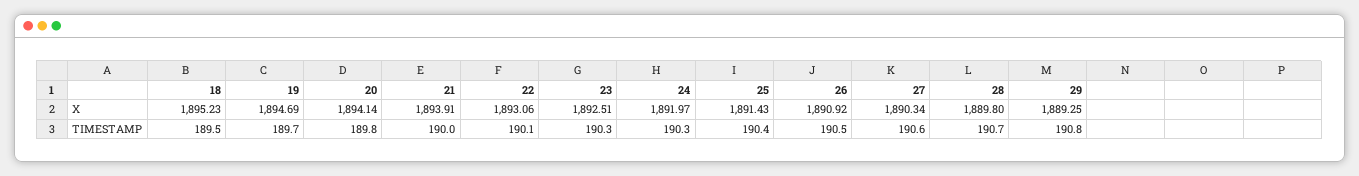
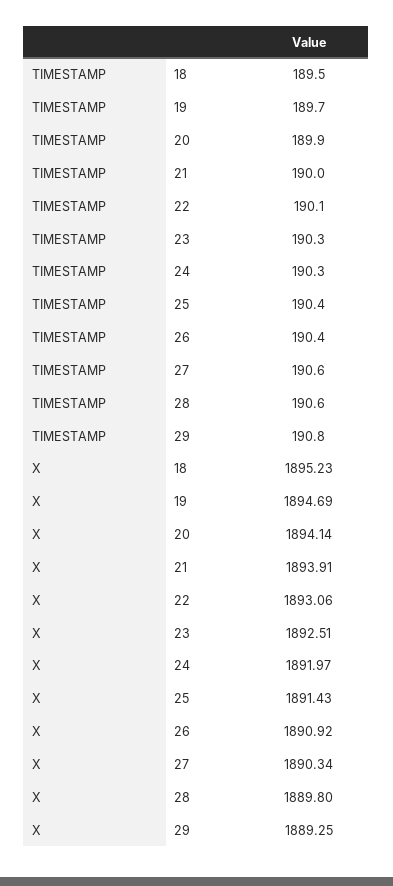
  {
    "18": {
      "X": 1895.23,
      "TIMESTAMP": 189.5
    },
    "19": {
      "X": 1894.69,
      "TIMESTAMP": 189.7
    },
    "20": {
      "X": 1894.14,
-     "TIMESTAMP": 189.8
+     "TIMESTAMP": 189.9
    },
    "21": {
      "X": 1893.91,
      "TIMESTAMP": 190
    },
    "22": {
      "X": 1893.06,
      "TIMESTAMP": 190.1
    },
    "23": {
      "X": 1892.51,
      "TIMESTAMP": 190.3
    },
    "24": {
      "X": 1891.97,
      "TIMESTAMP": 190.3
    },
    "25": {
      "X": 1891.43,
      "TIMESTAMP": 190.4
    },
    "26": {
      "X": 1890.92,
-     "TIMESTAMP": 190.5
+     "TIMESTAMP": 190.4
    },
    "27": {
      "X": 1890.34,
      "TIMESTAMP": 190.6
    },
    "28": {
      "X": 1889.8,
-     "TIMESTAMP": 190.7
+     "TIMESTAMP": 190.6
    },
    "29": {
      "X": 1889.25,
      "TIMESTAMP": 190.8
    }
  }

